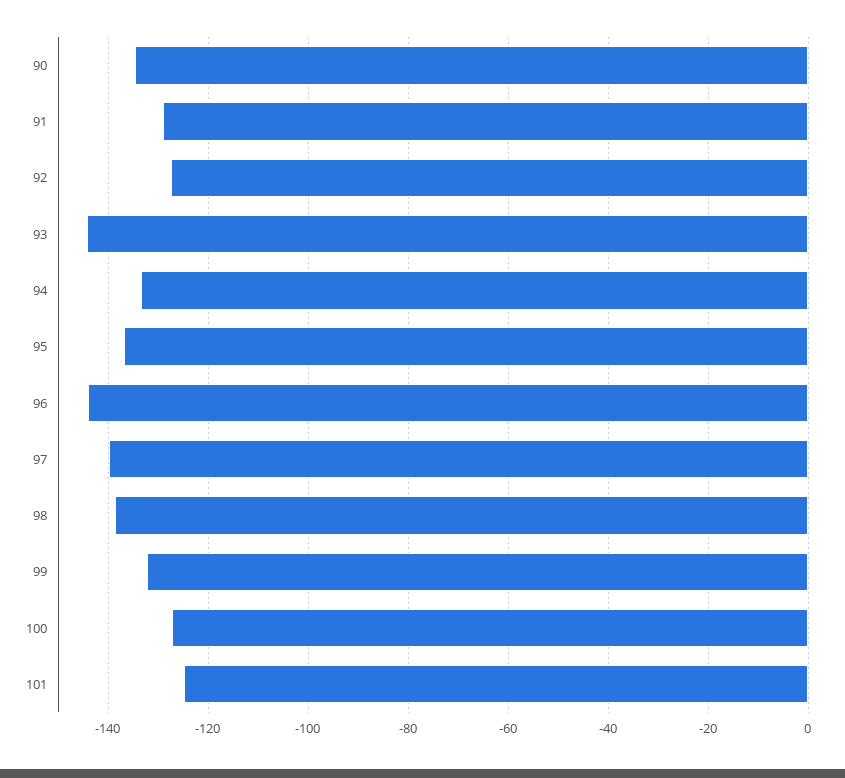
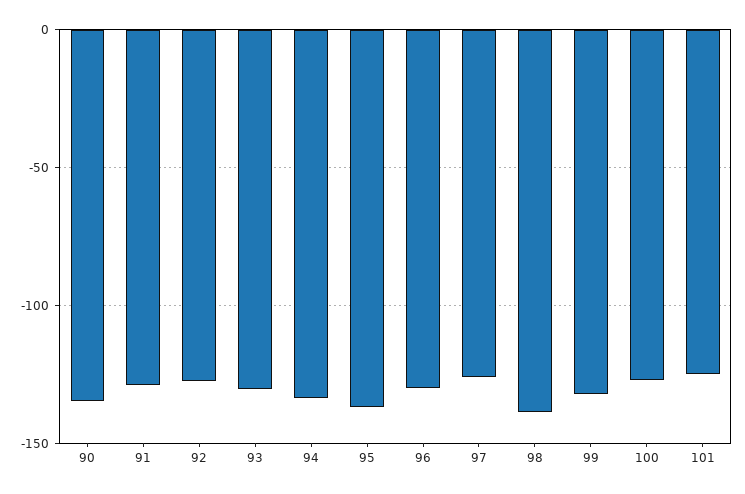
  {
    "90": -134,
    "91": -130,
    "92": -128,
-   "93": -144,
+   "93": -130,
    "94": -134,
    "95": -136,
-   "96": -144,
+   "96": -130,
-   "97": -140,
+   "97": -125,
    "98": -138,
    "99": -132,
    "100": -128,
    "101": -124
  }

